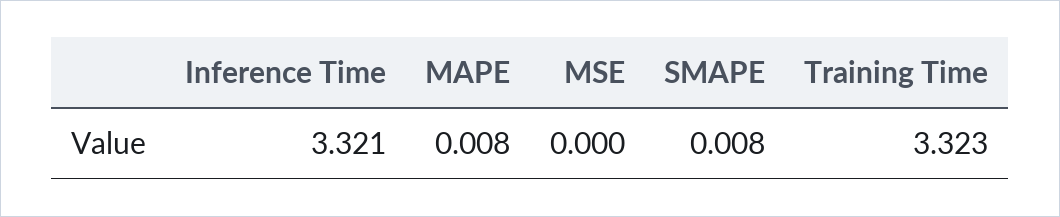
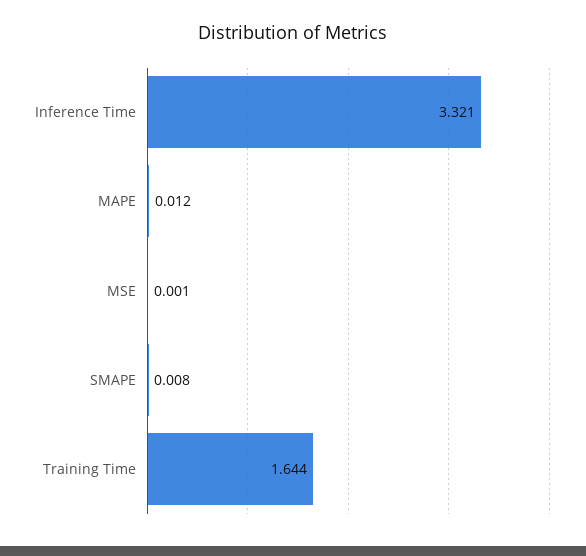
  {
    "Inference Time": 3.321,
-   "MAPE": 0.008,
+   "MAPE": 0.012,
-   "MSE": 0,
+   "MSE": 0.001,
    "SMAPE": 0.008,
-   "Training Time": 3.323
+   "Training Time": 1.644
  }

